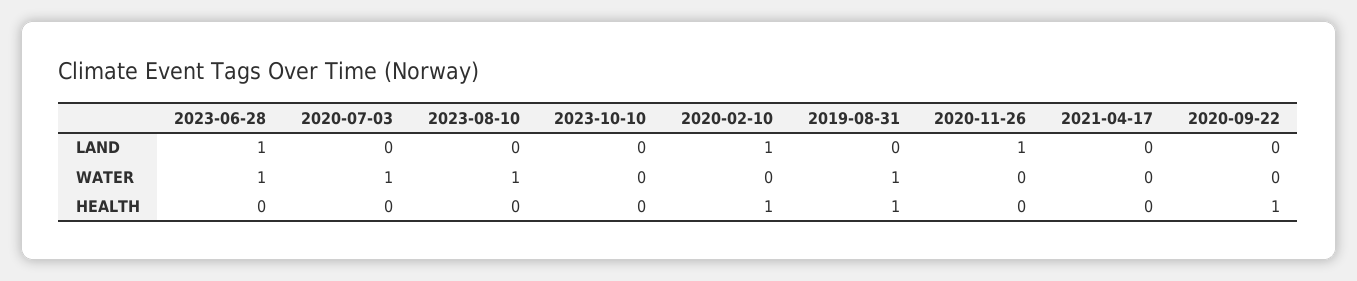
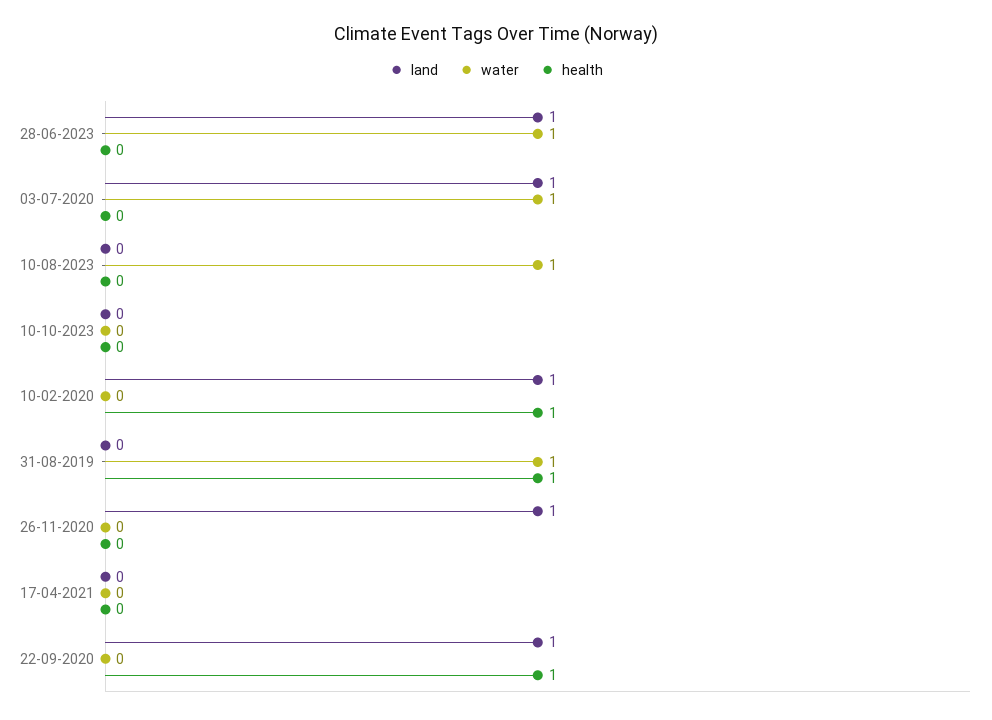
  {
    "LAND": {
      "2023-06-28": 1,
-     "2020-07-03": 0,
+     "2020-07-03": 1,
      "2023-08-10": 0,
      "2023-10-10": 0,
      "2020-02-10": 1,
      "2019-08-31": 0,
      "2020-11-26": 1,
      "2021-04-17": 0,
-     "2020-09-22": 0
+     "2020-09-22": 1
    },
    "WATER": {
      "2023-06-28": 1,
      "2020-07-03": 1,
      "2023-08-10": 1,
      "2023-10-10": 0,
      "2020-02-10": 0,
      "2019-08-31": 1,
      "2020-11-26": 0,
      "2021-04-17": 0,
      "2020-09-22": 0
    },
    "HEALTH": {
      "2023-06-28": 0,
      "2020-07-03": 0,
      "2023-08-10": 0,
      "2023-10-10": 0,
      "2020-02-10": 1,
      "2019-08-31": 1,
      "2020-11-26": 0,
      "2021-04-17": 0,
      "2020-09-22": 1
    }
  }

